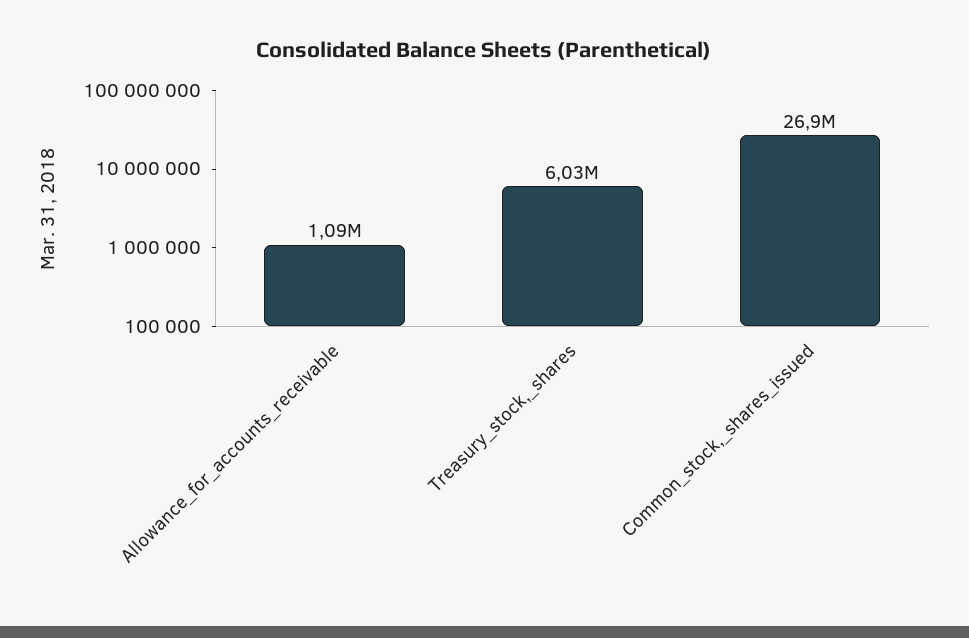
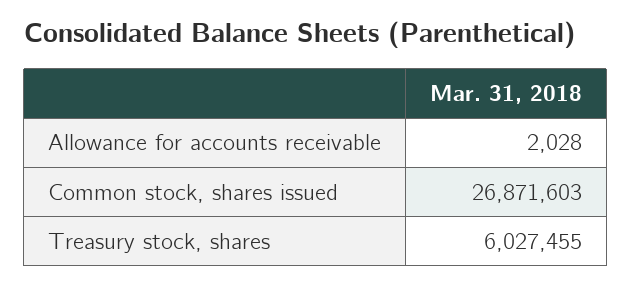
  {
-   "Allowance_for_accounts_receivable": 1090000,
+   "Allowance_for_accounts_receivable": 2028,
    "Treasury_stock,_shares": 6027455,
    "Common_stock,_shares_issued": 26871603
  }

